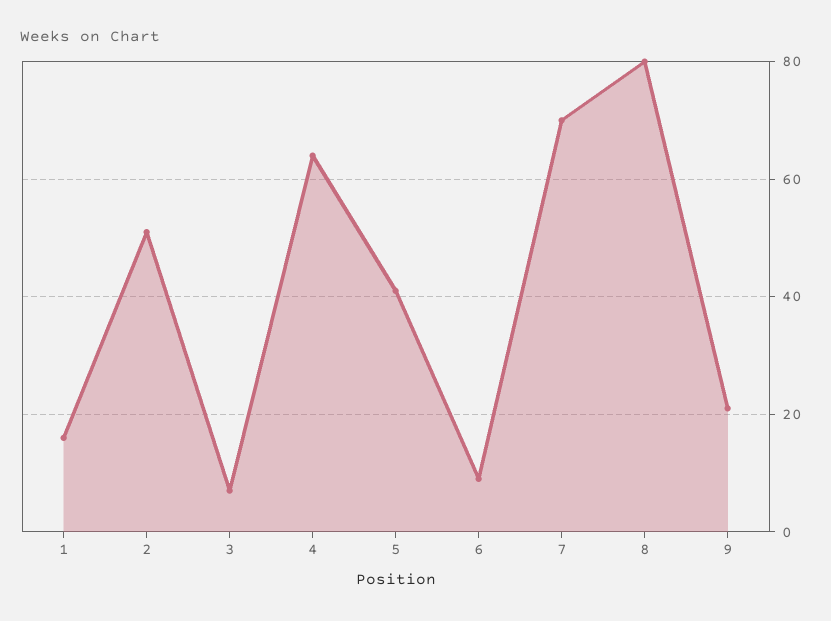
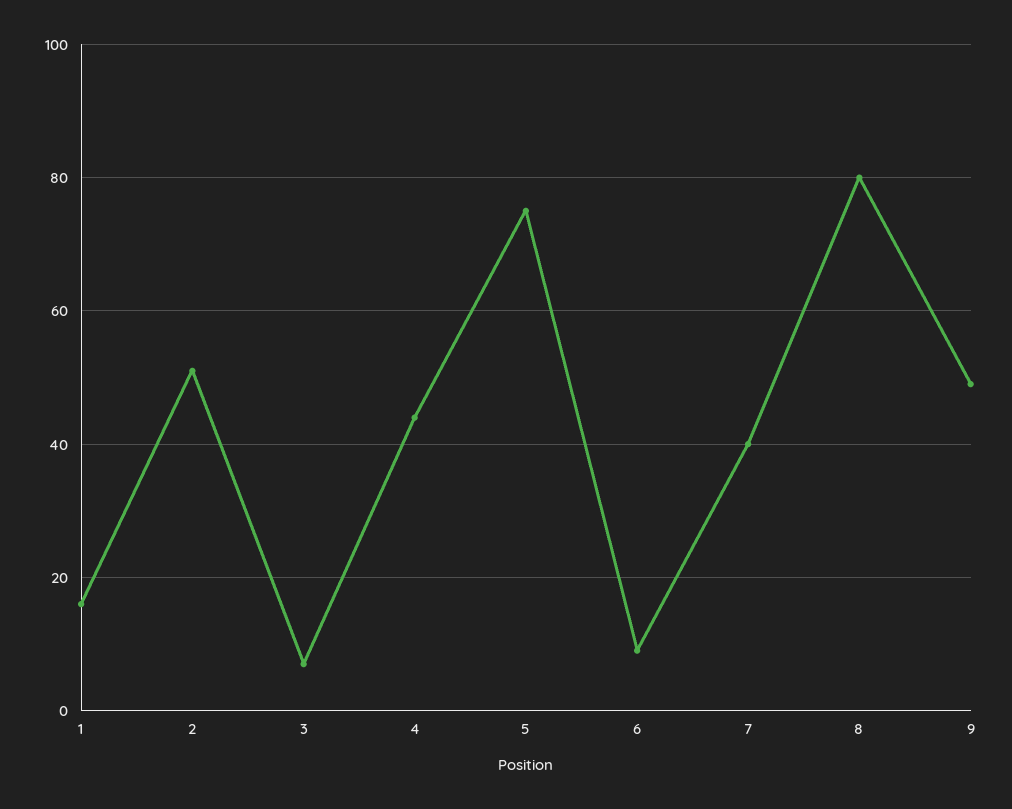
  {
    "1": 15,
    "2": 50,
    "3": 5,
-   "4": 65,
+   "4": 45,
-   "5": 40,
+   "5": 75,
    "6": 10,
-   "7": 70,
+   "7": 40,
    "8": 80,
-   "9": 20
+   "9": 50
  }

